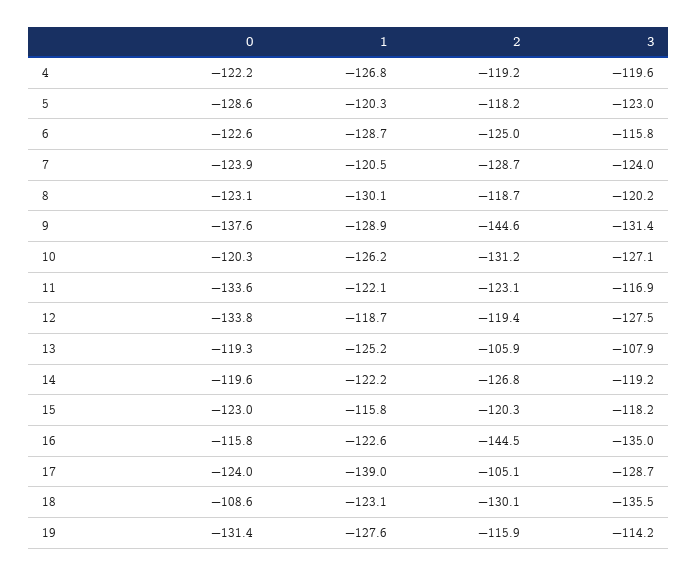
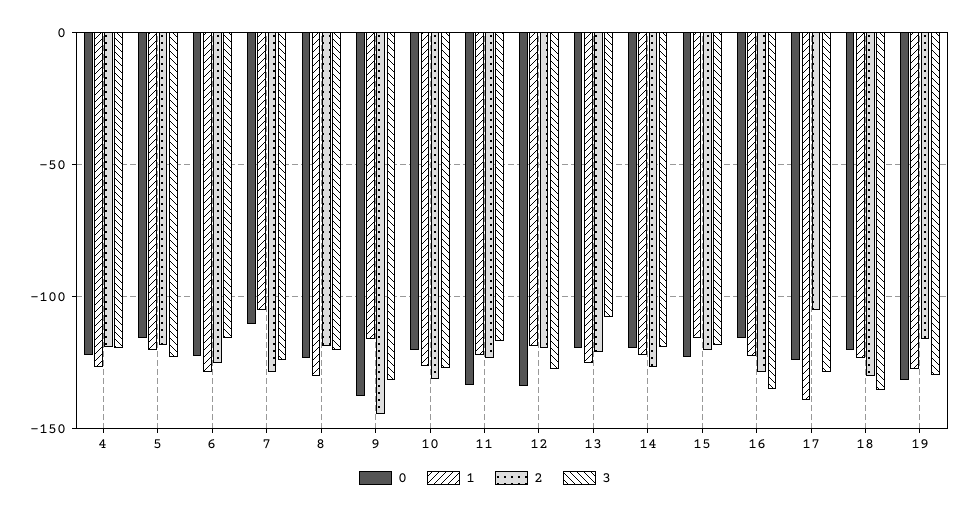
  {
    "0": {
      "4": -122.2,
-     "5": -128.6,
+     "5": -115,
      "6": -122.6,
-     "7": -123.9,
+     "7": -110,
      "8": -123.1,
      "9": -137.6,
      "10": -120.3,
      "11": -133.6,
      "12": -133.8,
      "13": -119.3,
      "14": -119.6,
      "15": -123,
      "16": -115.8,
      "17": -124,
-     "18": -108.6,
+     "18": -120,
      "19": -131.4
    },
    "1": {
      "4": -126.8,
      "5": -120.3,
      "6": -128.7,
-     "7": -120.5,
+     "7": -105,
      "8": -130.1,
-     "9": -128.9,
+     "9": -115,
      "10": -126.2,
      "11": -122.1,
      "12": -118.7,
      "13": -125.2,
      "14": -122.2,
      "15": -115.8,
      "16": -122.6,
      "17": -139,
      "18": -123.1,
      "19": -127.6
    },
    "2": {
      "4": -119.2,
      "5": -118.2,
      "6": -125,
      "7": -128.7,
      "8": -118.7,
      "9": -144.6,
      "10": -131.2,
      "11": -123.1,
      "12": -119.4,
-     "13": -105.9,
+     "13": -120,
      "14": -126.8,
      "15": -120.3,
-     "16": -144.5,
+     "16": -130,
      "17": -105.1,
      "18": -130.1,
      "19": -115.9
    },
    "3": {
      "4": -119.6,
      "5": -123,
      "6": -115.8,
      "7": -124,
      "8": -120.2,
      "9": -131.4,
      "10": -127.1,
      "11": -116.9,
      "12": -127.5,
      "13": -107.9,
      "14": -119.2,
      "15": -118.2,
      "16": -135,
      "17": -128.7,
      "18": -135.5,
-     "19": -114.2
+     "19": -130
    }
  }

